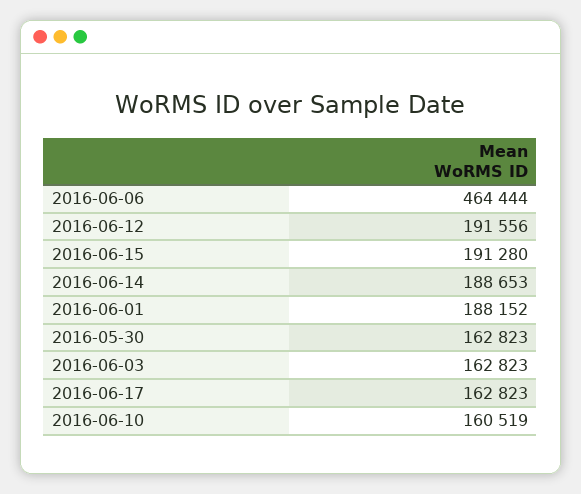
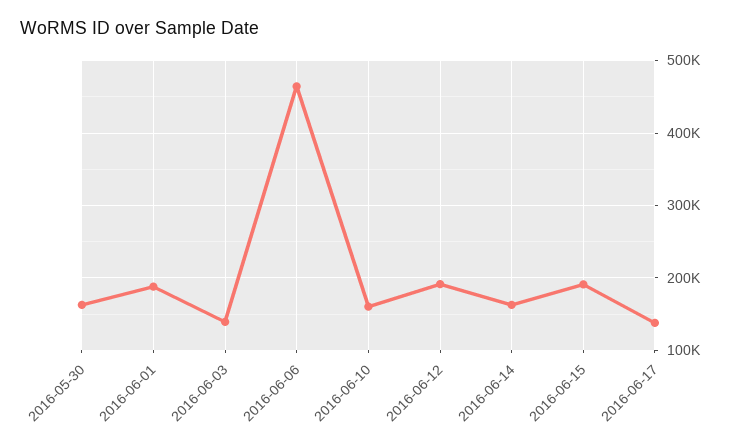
  {
    "2016-06-06": 464444,
    "2016-06-12": 191556,
    "2016-06-15": 191280,
-   "2016-06-14": 188653,
+   "2016-06-14": 160000,
    "2016-06-01": 188152,
    "2016-05-30": 162823,
-   "2016-06-03": 162823,
+   "2016-06-03": 140000,
-   "2016-06-17": 162823,
+   "2016-06-17": 140000,
    "2016-06-10": 160519
  }

